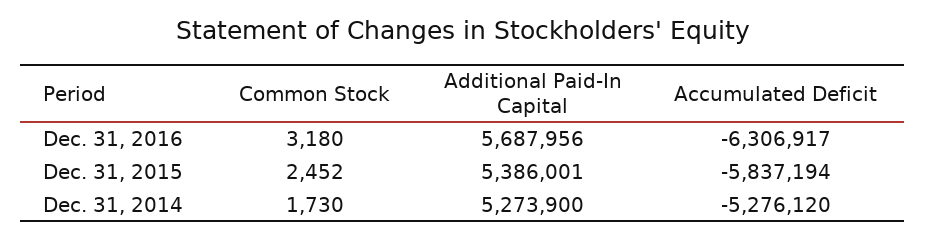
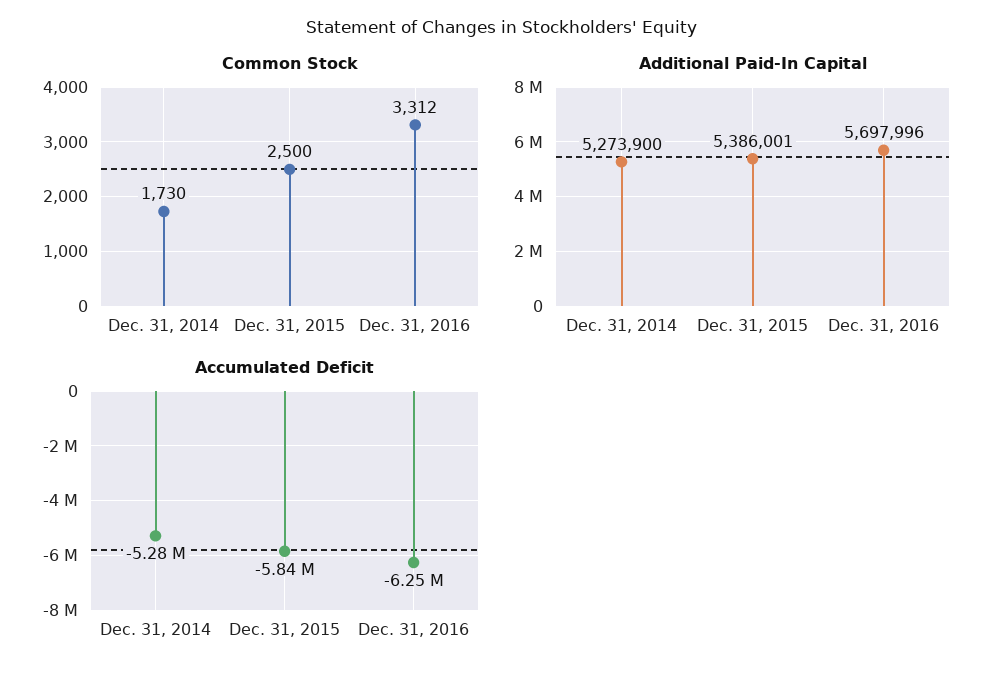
  {
    "Common Stock": {
-     "Dec. 31, 2016": 3180,
+     "Dec. 31, 2016": 3312,
-     "Dec. 31, 2015": 2452,
+     "Dec. 31, 2015": 2500,
      "Dec. 31, 2014": 1730
    },
    "Additional Paid-In Capital": {
-     "Dec. 31, 2016": 5687956,
+     "Dec. 31, 2016": 5697996,
      "Dec. 31, 2015": 5386001,
      "Dec. 31, 2014": 5273900
    },
    "Accumulated Deficit": {
-     "Dec. 31, 2016": -6306917,
+     "Dec. 31, 2016": -6250000,
      "Dec. 31, 2015": -5837194,
      "Dec. 31, 2014": -5276120
    }
  }

